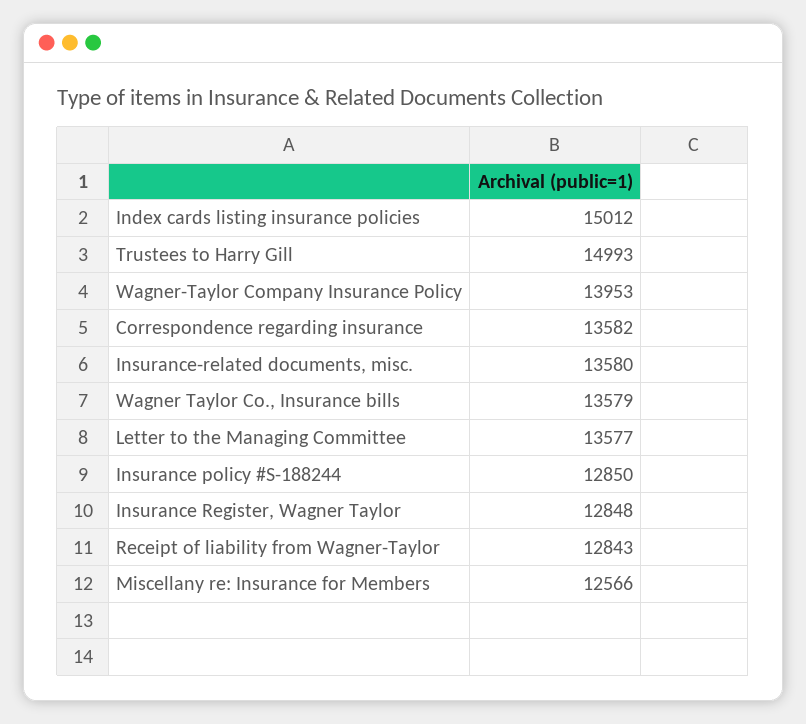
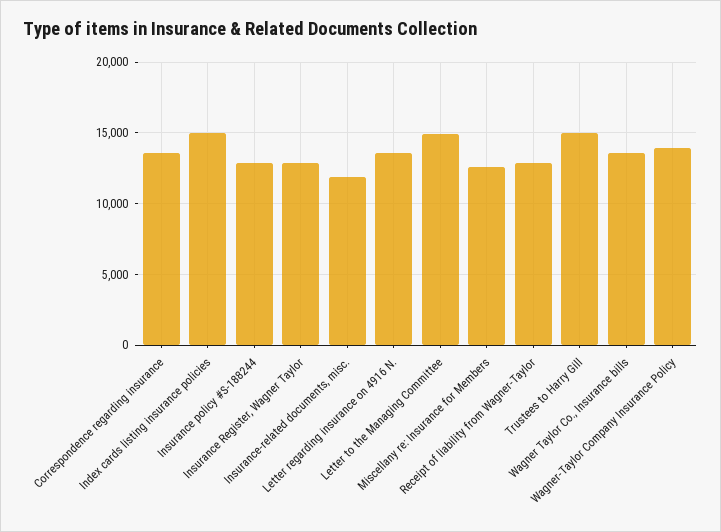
  {
    "Index cards listing insurance policies": 15012,
    "Trustees to Harry Gill": 14993,
    "Wagner-Taylor Company Insurance Policy": 13953,
    "Correspondence regarding insurance": 13582,
-   "Insurance-related documents, misc.": 13580,
+   "Insurance-related documents, misc.": 12000,
    "Wagner Taylor Co., Insurance bills": 13579,
-   "Letter to the Managing Committee": 13577,
+   "Letter to the Managing Committee": 15000,
    "Insurance policy #S-188244": 12850,
    "Insurance Register, Wagner Taylor": 12848,
    "Receipt of liability from Wagner-Taylor": 12843,
-   "Miscellany re: Insurance for Members": 12566
+   "Miscellany re: Insurance for Members": 12566,
+   "Letter regarding insurance on 4916 N.": 13500
  }

